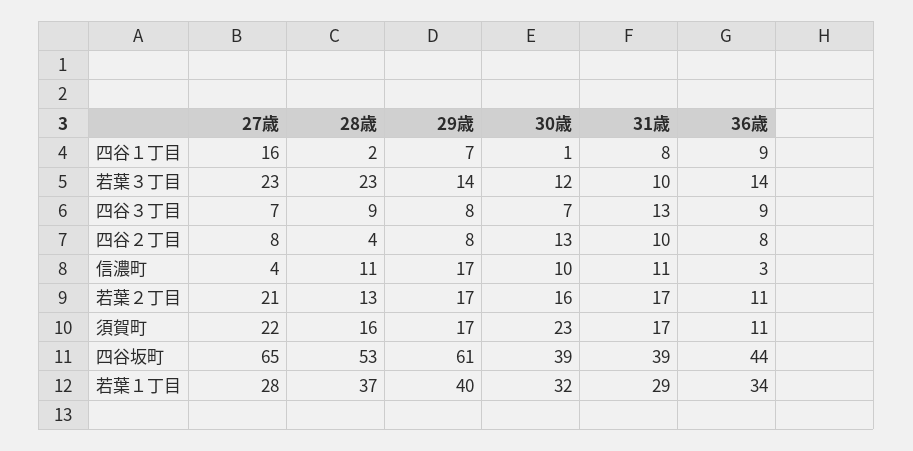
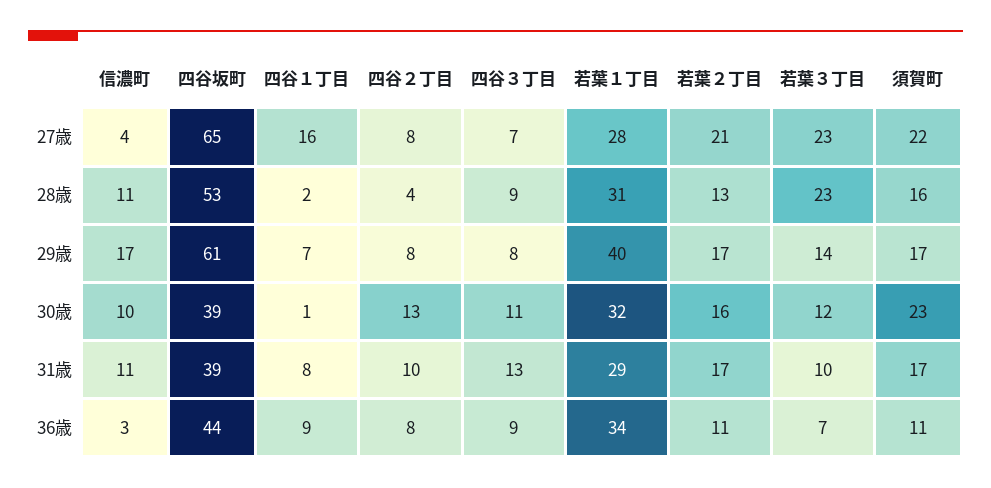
  {
    "27歳": {
      "四谷１丁目": 16,
      "若葉３丁目": 23,
      "四谷３丁目": 7,
      "四谷２丁目": 8,
      "信濃町": 4,
      "若葉２丁目": 21,
      "須賀町": 22,
      "四谷坂町": 65,
      "若葉１丁目": 28
    },
    "28歳": {
      "四谷１丁目": 2,
      "若葉３丁目": 23,
      "四谷３丁目": 9,
      "四谷２丁目": 4,
      "信濃町": 11,
      "若葉２丁目": 13,
      "須賀町": 16,
      "四谷坂町": 53,
-     "若葉１丁目": 37
+     "若葉１丁目": 31
    },
    "29歳": {
      "四谷１丁目": 7,
      "若葉３丁目": 14,
      "四谷３丁目": 8,
      "四谷２丁目": 8,
      "信濃町": 17,
      "若葉２丁目": 17,
      "須賀町": 17,
      "四谷坂町": 61,
      "若葉１丁目": 40
    },
    "30歳": {
      "四谷１丁目": 1,
      "若葉３丁目": 12,
-     "四谷３丁目": 7,
+     "四谷３丁目": 11,
      "四谷２丁目": 13,
      "信濃町": 10,
      "若葉２丁目": 16,
      "須賀町": 23,
      "四谷坂町": 39,
      "若葉１丁目": 32
    },
    "31歳": {
      "四谷１丁目": 8,
      "若葉３丁目": 10,
      "四谷３丁目": 13,
      "四谷２丁目": 10,
      "信濃町": 11,
      "若葉２丁目": 17,
      "須賀町": 17,
      "四谷坂町": 39,
      "若葉１丁目": 29
    },
    "36歳": {
      "四谷１丁目": 9,
-     "若葉３丁目": 14,
+     "若葉３丁目": 7,
      "四谷３丁目": 9,
      "四谷２丁目": 8,
      "信濃町": 3,
      "若葉２丁目": 11,
      "須賀町": 11,
      "四谷坂町": 44,
      "若葉１丁目": 34
    }
  }

